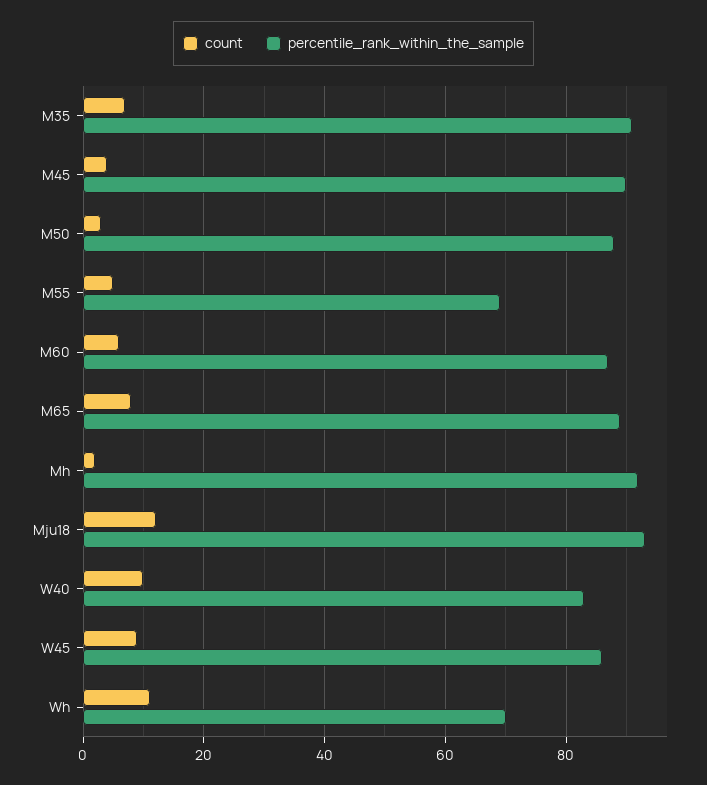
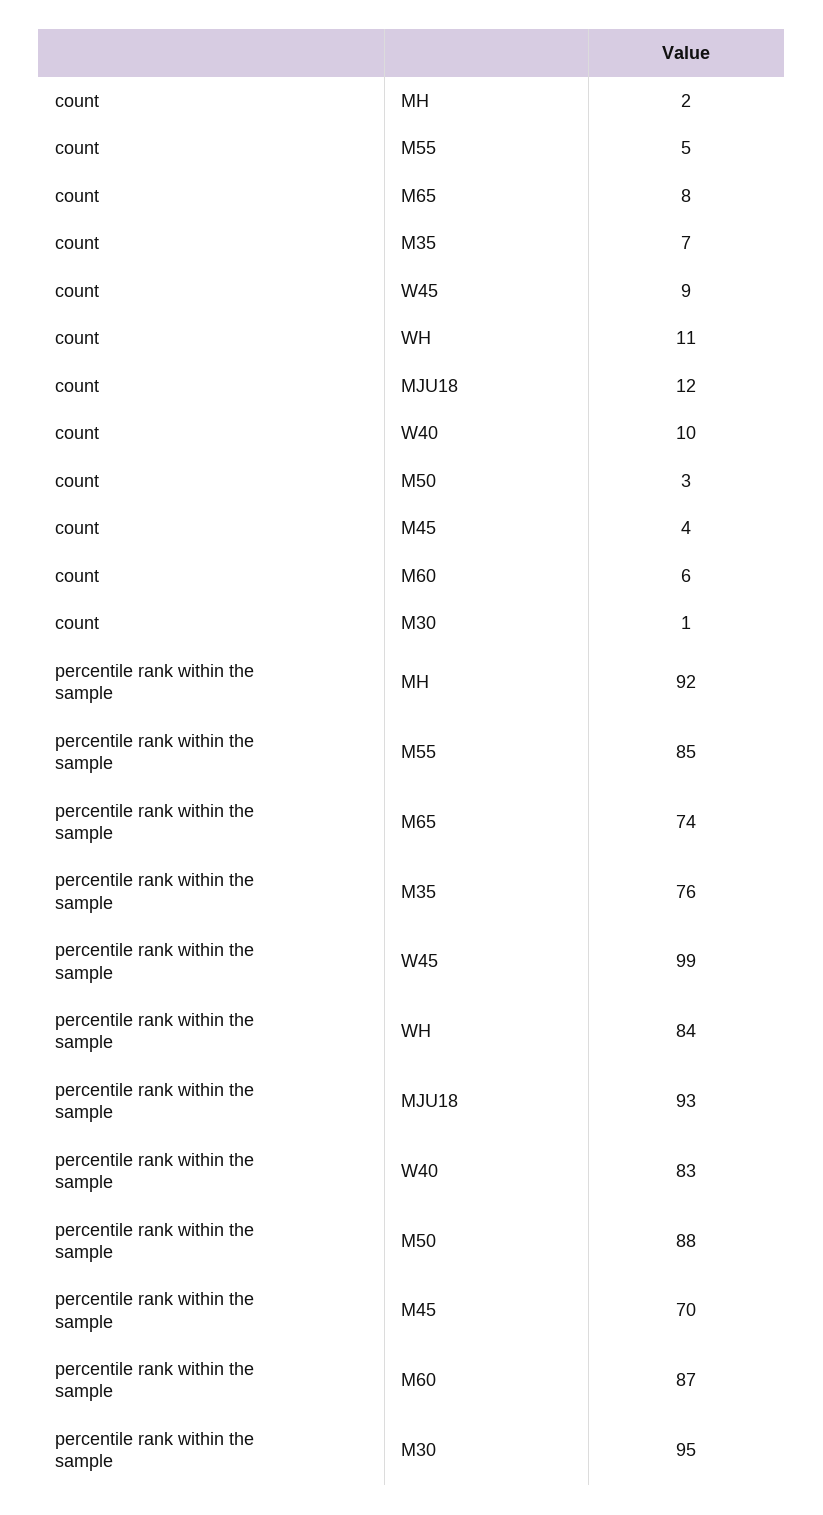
  {
    "count": {
      "M35": 7,
      "M45": 4,
      "M50": 3,
      "M55": 5,
      "M60": 6,
      "M65": 8,
      "Mh": 2,
      "Mju18": 12,
      "W40": 10,
      "W45": 9,
-     "Wh": 11
+     "Wh": 11,
+     "M30": 1
    },
    "percentile_rank_within_the_sample": {
-     "M35": 90,
+     "M35": 76,
-     "M45": 90,
+     "M45": 70,
      "M50": 88,
-     "M55": 70,
+     "M55": 85,
      "M60": 87,
-     "M65": 90,
+     "M65": 74,
      "Mh": 92,
      "Mju18": 93,
      "W40": 83,
-     "W45": 85,
+     "W45": 99,
-     "Wh": 70
+     "Wh": 84,
+     "M30": 95
    }
  }

